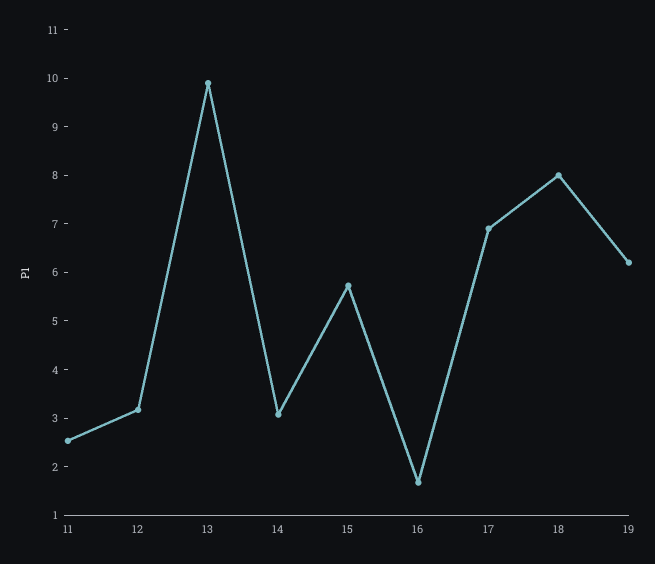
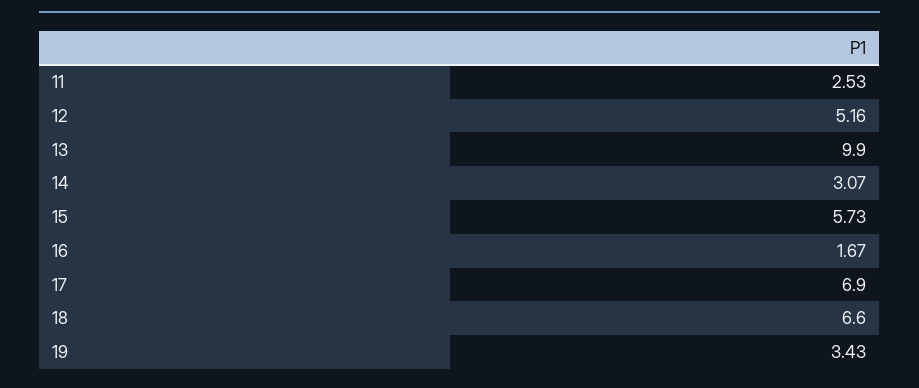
  {
    "11": 2.53,
-   "12": 3.2,
+   "12": 5.16,
    "13": 9.9,
    "14": 3.07,
    "15": 5.73,
    "16": 1.67,
    "17": 6.9,
-   "18": 8,
+   "18": 6.6,
-   "19": 6.2
+   "19": 3.43
  }

